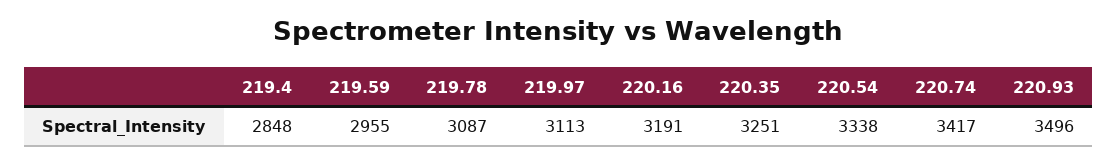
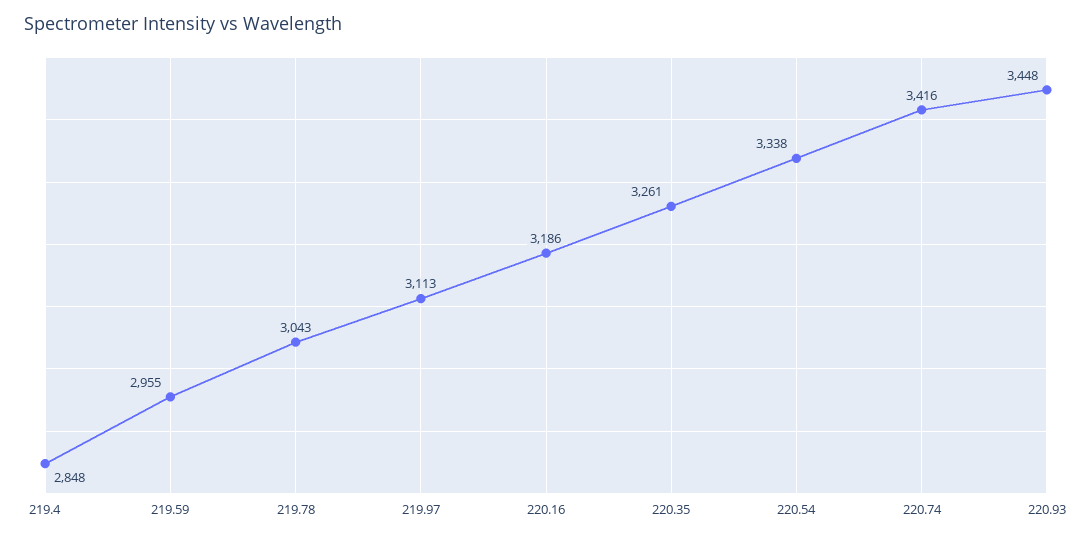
  {
    "219.4": 2848,
    "219.59": 2955,
-   "219.78": 3087,
+   "219.78": 3043,
    "219.97": 3113,
-   "220.16": 3191,
+   "220.16": 3186,
-   "220.35": 3251,
+   "220.35": 3261,
    "220.54": 3338,
-   "220.74": 3417,
+   "220.74": 3416,
-   "220.93": 3496
+   "220.93": 3448
  }

